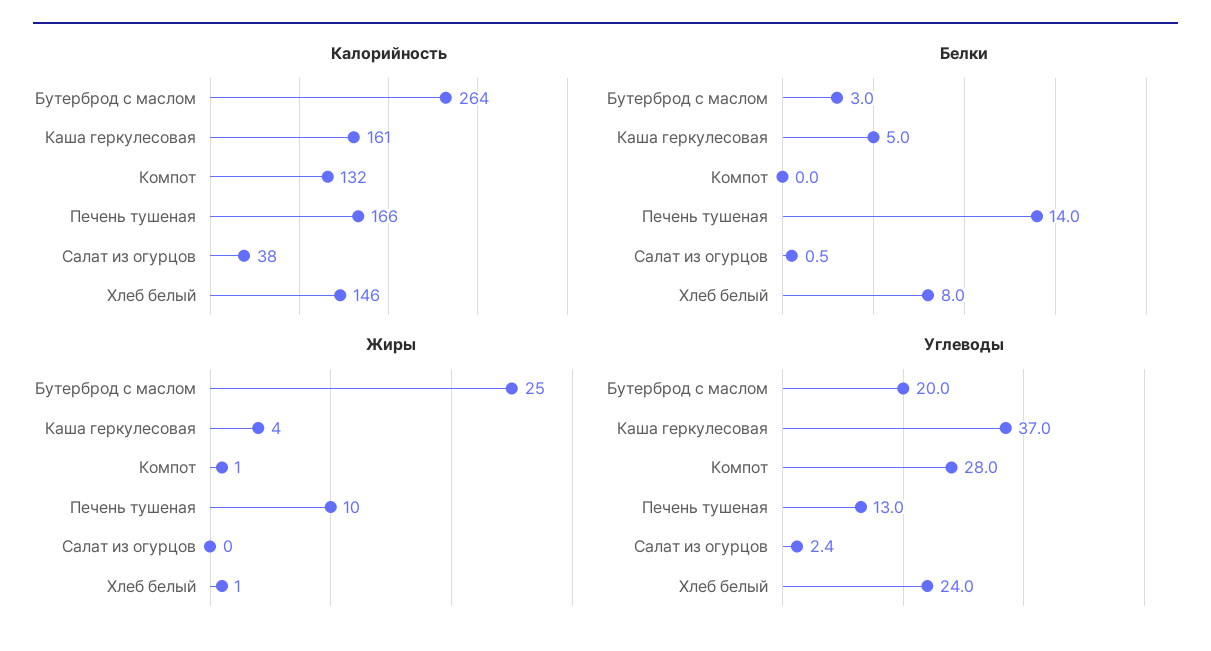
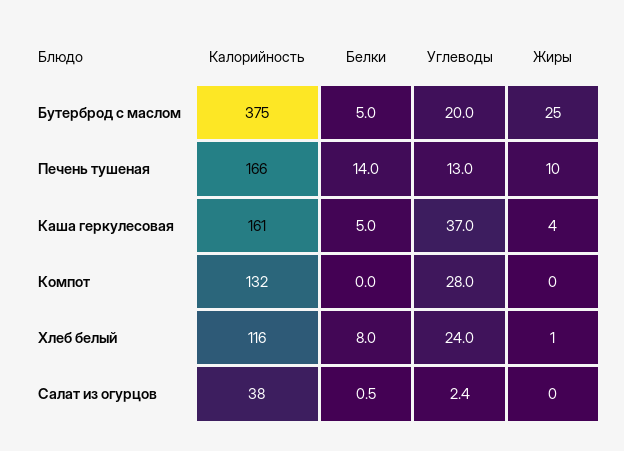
  {
    "Калорийность": {
-     "Бутерброд с маслом": 264,
+     "Бутерброд с маслом": 375,
      "Каша геркулесовая": 161,
      "Компот": 132,
      "Печень тушеная": 166,
      "Салат из огурцов": 38,
-     "Хлеб белый": 146
+     "Хлеб белый": 116
    },
    "Белки": {
-     "Бутерброд с маслом": 3,
+     "Бутерброд с маслом": 5,
      "Каша геркулесовая": 5,
      "Компот": 0,
      "Печень тушеная": 14,
      "Салат из огурцов": 0.5,
      "Хлеб белый": 8
    },
    "Жиры": {
      "Бутерброд с маслом": 25,
      "Каша геркулесовая": 4,
-     "Компот": 1,
+     "Компот": 0,
      "Печень тушеная": 10,
      "Салат из огурцов": 0,
      "Хлеб белый": 1
    },
    "Углеводы": {
      "Бутерброд с маслом": 20,
      "Каша геркулесовая": 37,
      "Компот": 28,
      "Печень тушеная": 13,
      "Салат из огурцов": 2.4,
      "Хлеб белый": 24
    }
  }

